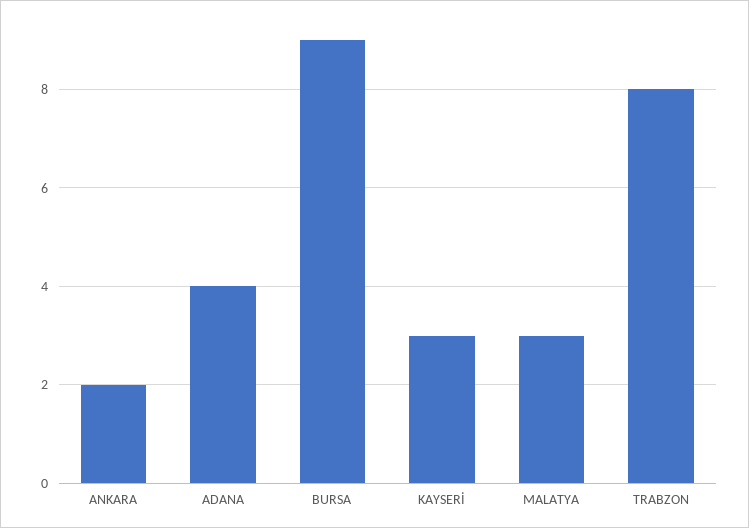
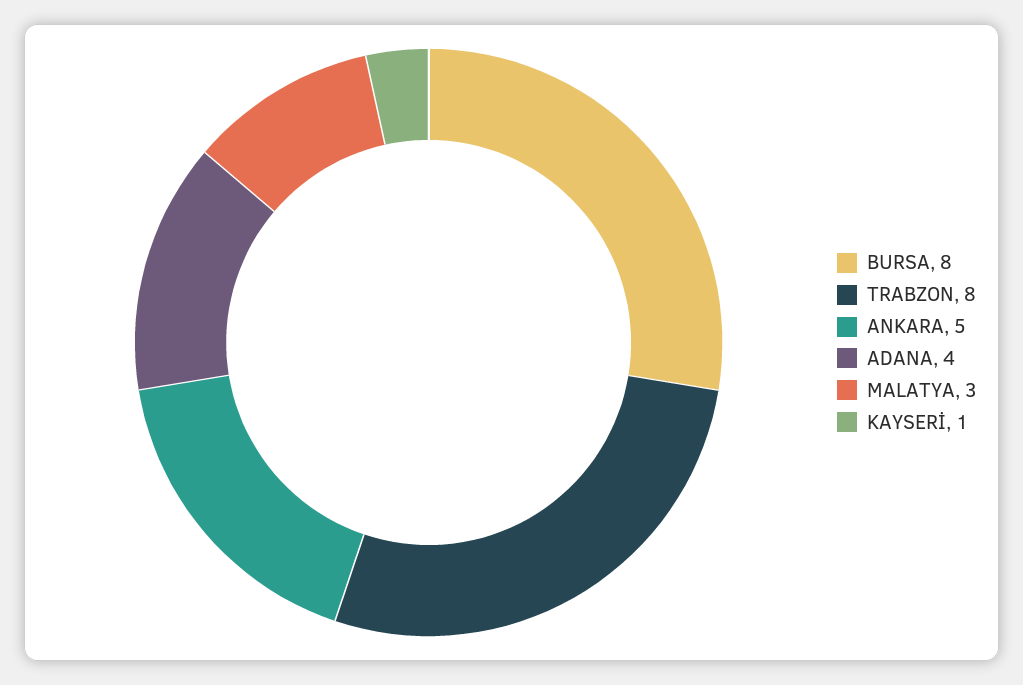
  {
-   "ANKARA": 2,
+   "ANKARA": 5,
    "ADANA": 4,
-   "BURSA": 9,
+   "BURSA": 8,
-   "KAYSERİ": 3,
+   "KAYSERİ": 1,
    "MALATYA": 3,
    "TRABZON": 8
  }

